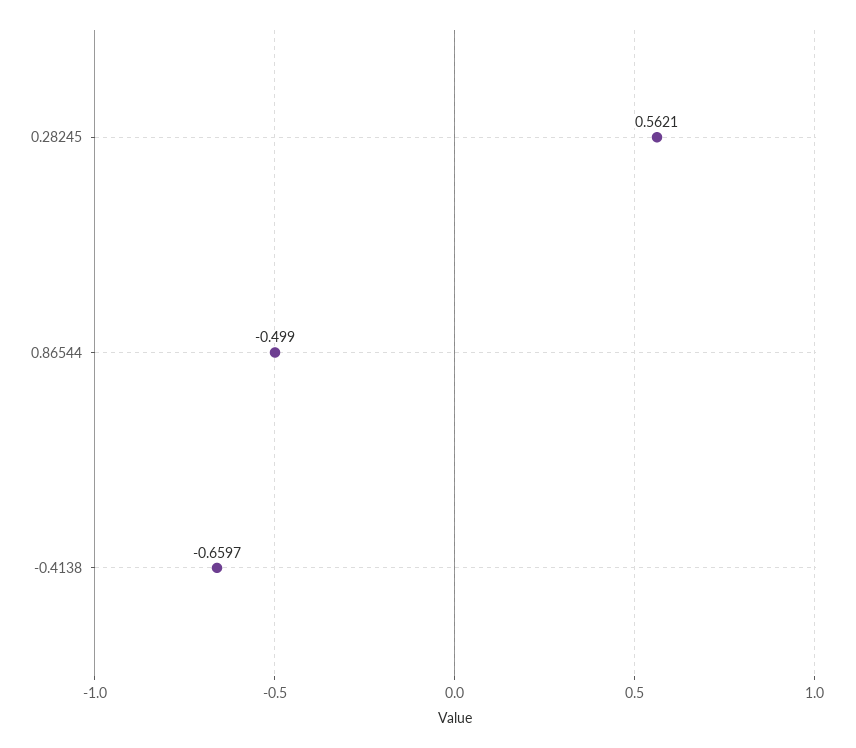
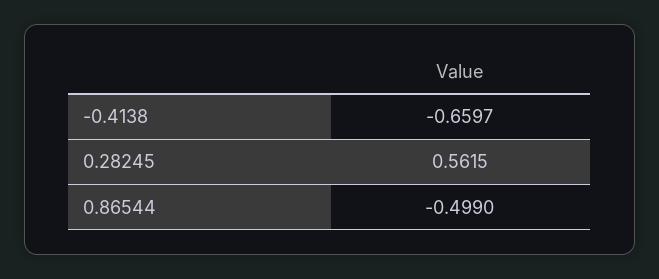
  {
-   "0.28245": 0.5621,
+   "0.28245": 0.5615,
    "0.86544": -0.499,
    "-0.4138": -0.6597
  }

